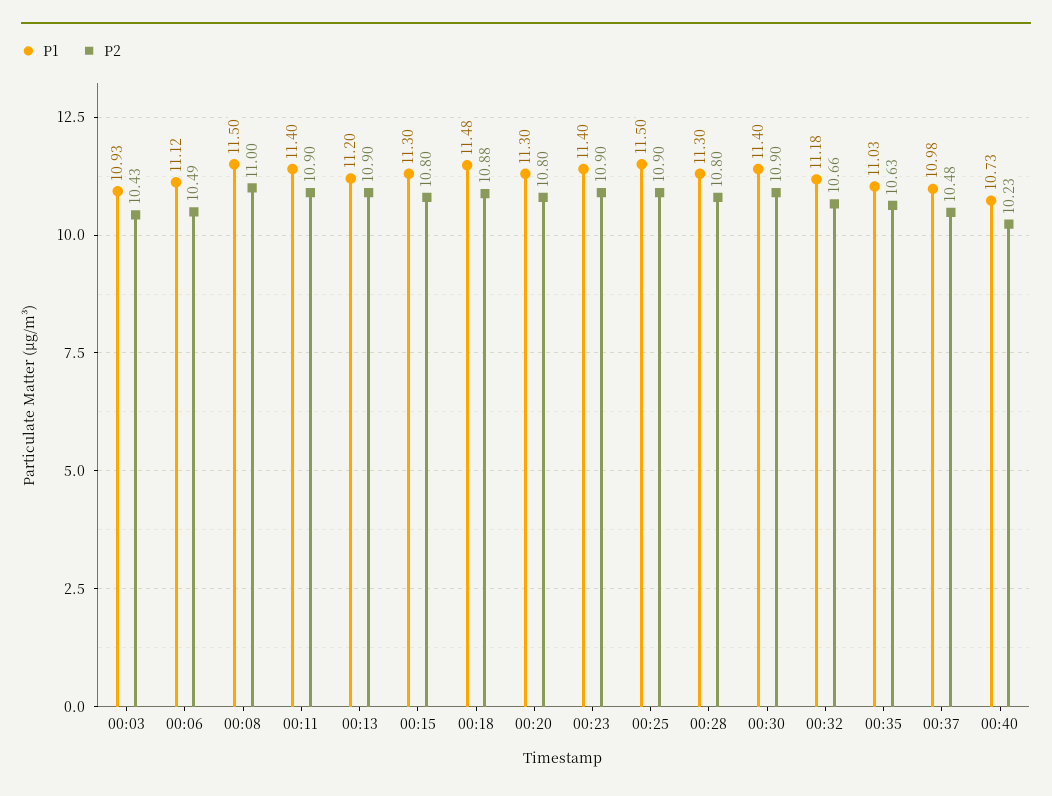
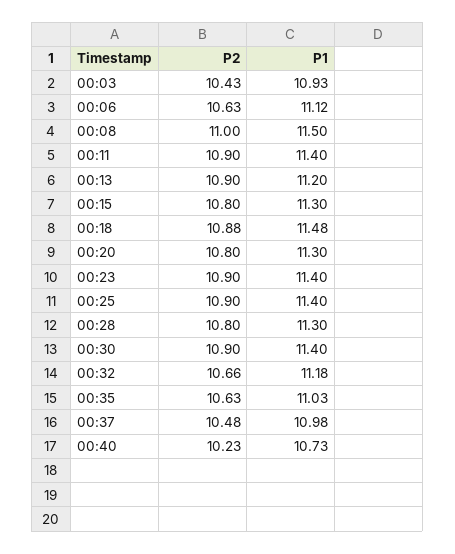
  {
    "P1": {
      "00:03": 10.93,
      "00:06": 11.12,
      "00:08": 11.5,
      "00:11": 11.4,
      "00:13": 11.2,
      "00:15": 11.3,
      "00:18": 11.48,
      "00:20": 11.3,
      "00:23": 11.4,
-     "00:25": 11.5,
+     "00:25": 11.4,
      "00:28": 11.3,
      "00:30": 11.4,
      "00:32": 11.18,
      "00:35": 11.03,
      "00:37": 10.98,
      "00:40": 10.73
    },
    "P2": {
      "00:03": 10.43,
-     "00:06": 10.49,
+     "00:06": 10.63,
      "00:08": 11,
      "00:11": 10.9,
      "00:13": 10.9,
      "00:15": 10.8,
      "00:18": 10.88,
      "00:20": 10.8,
      "00:23": 10.9,
      "00:25": 10.9,
      "00:28": 10.8,
      "00:30": 10.9,
      "00:32": 10.66,
      "00:35": 10.63,
      "00:37": 10.48,
      "00:40": 10.23
    }
  }

